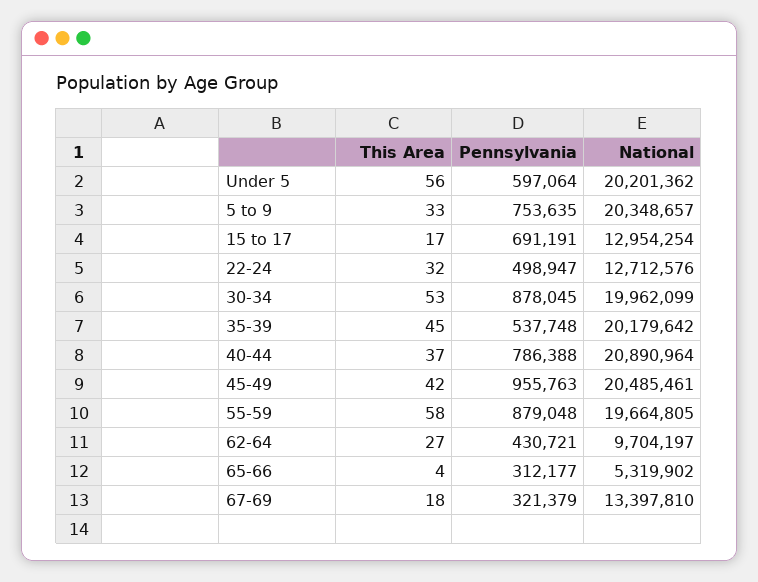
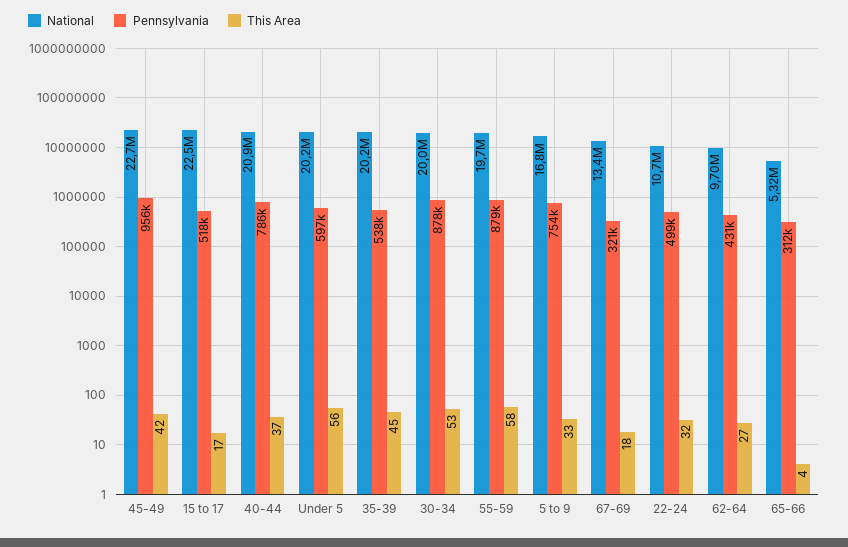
  {
    "This Area": {
      "Under 5": 56,
      "5 to 9": 33,
      "15 to 17": 17,
      "22-24": 32,
      "30-34": 53,
      "35-39": 45,
      "40-44": 37,
      "45-49": 42,
      "55-59": 58,
      "62-64": 27,
      "65-66": 4,
      "67-69": 18
    },
    "Pennsylvania": {
      "Under 5": 597064,
      "5 to 9": 753635,
-     "15 to 17": 691191,
+     "15 to 17": 518000,
      "22-24": 498947,
      "30-34": 878045,
      "35-39": 537748,
      "40-44": 786388,
      "45-49": 955763,
      "55-59": 879048,
      "62-64": 430721,
      "65-66": 312177,
      "67-69": 321379
    },
    "National": {
      "Under 5": 20201362,
-     "5 to 9": 20348657,
+     "5 to 9": 16800000,
-     "15 to 17": 12954254,
+     "15 to 17": 22500000,
-     "22-24": 12712576,
+     "22-24": 10700000,
      "30-34": 19962099,
      "35-39": 20179642,
      "40-44": 20890964,
-     "45-49": 20485461,
+     "45-49": 22700000,
      "55-59": 19664805,
      "62-64": 9704197,
      "65-66": 5319902,
      "67-69": 13397810
    }
  }

